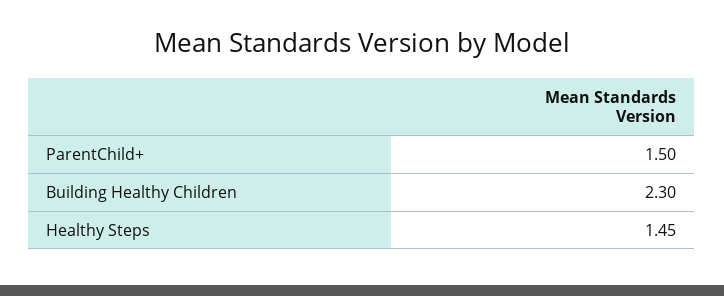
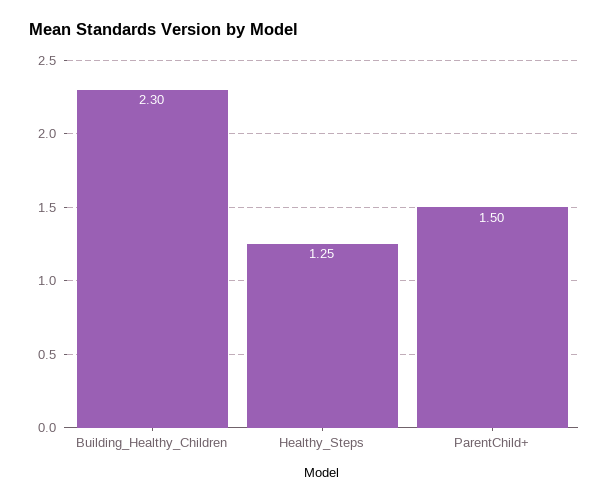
  {
    "ParentChild+": 1.5,
    "Building Healthy Children": 2.3,
-   "Healthy Steps": 1.45
+   "Healthy Steps": 1.25
  }

